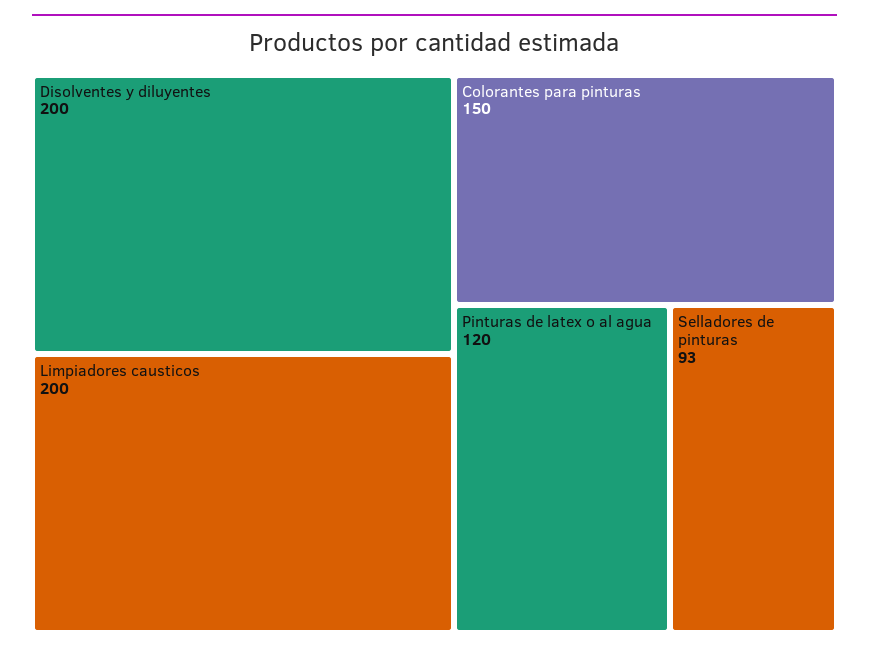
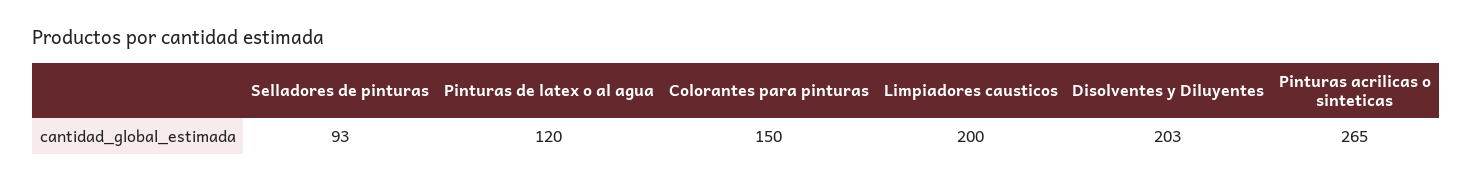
  {
-   "Disolventes y diluyentes": 200,
+   "Disolventes y diluyentes": 203,
    "Limpiadores causticos": 200,
    "Colorantes para pinturas": 150,
    "Pinturas de latex o al agua": 120,
-   "Selladores de pinturas": 93
+   "Selladores de pinturas": 93,
+   "Pinturas acrilicas o sinteticas": 265
  }

